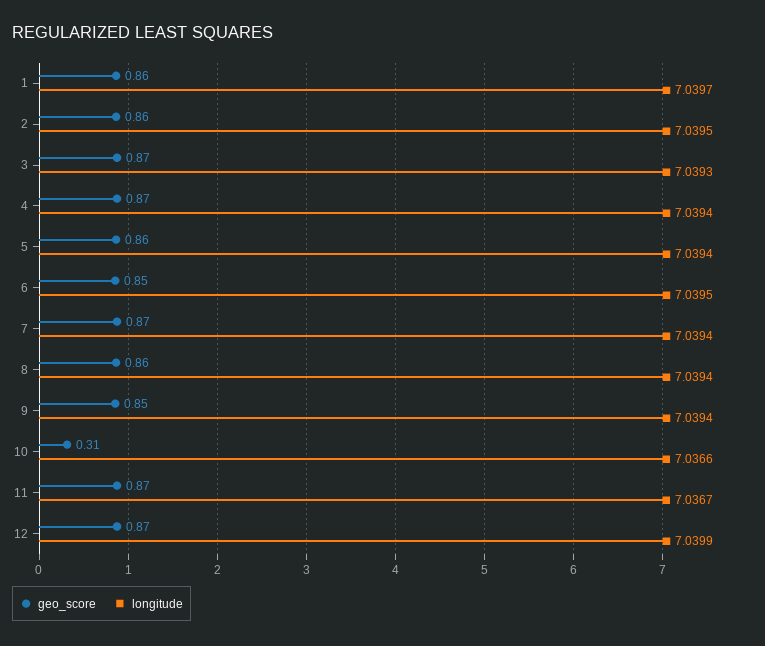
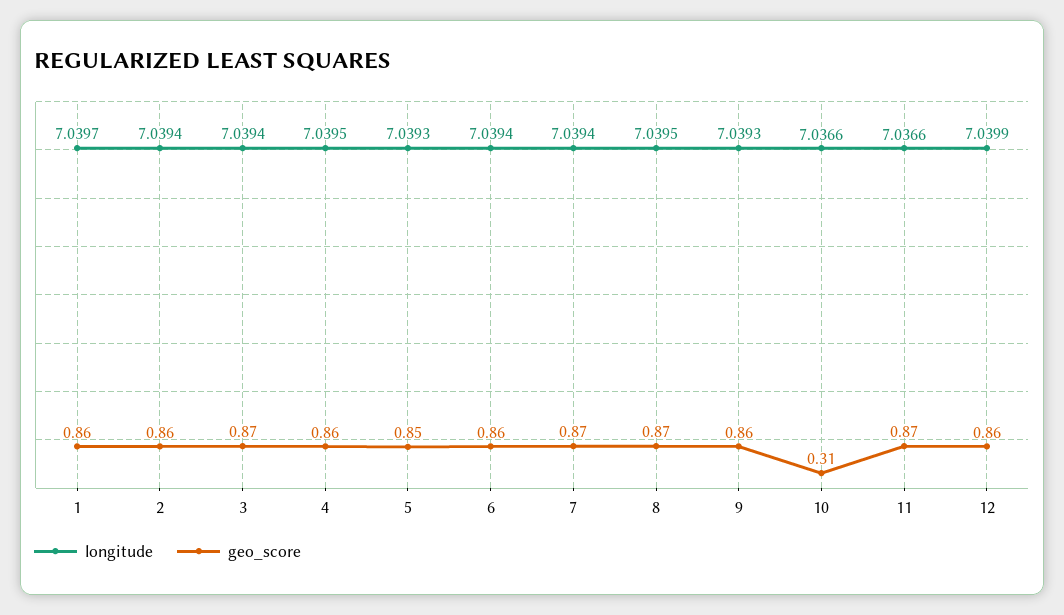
  {
    "geo_score": {
      "1": 0.86,
      "2": 0.86,
      "3": 0.87,
-     "4": 0.87,
+     "4": 0.86,
-     "5": 0.86,
+     "5": 0.85,
-     "6": 0.85,
+     "6": 0.86,
      "7": 0.87,
-     "8": 0.86,
+     "8": 0.87,
-     "9": 0.85,
+     "9": 0.86,
      "10": 0.31,
      "11": 0.87,
-     "12": 0.87
+     "12": 0.86
    },
    "longitude": {
      "1": 7.0397,
-     "2": 7.0395,
+     "2": 7.0394,
-     "3": 7.0393,
+     "3": 7.0394,
-     "4": 7.0394,
+     "4": 7.0395,
-     "5": 7.0394,
+     "5": 7.0393,
-     "6": 7.0395,
+     "6": 7.0394,
      "7": 7.0394,
-     "8": 7.0394,
+     "8": 7.0395,
-     "9": 7.0394,
+     "9": 7.0393,
      "10": 7.0366,
-     "11": 7.0367,
+     "11": 7.0366,
      "12": 7.0399
    }
  }

